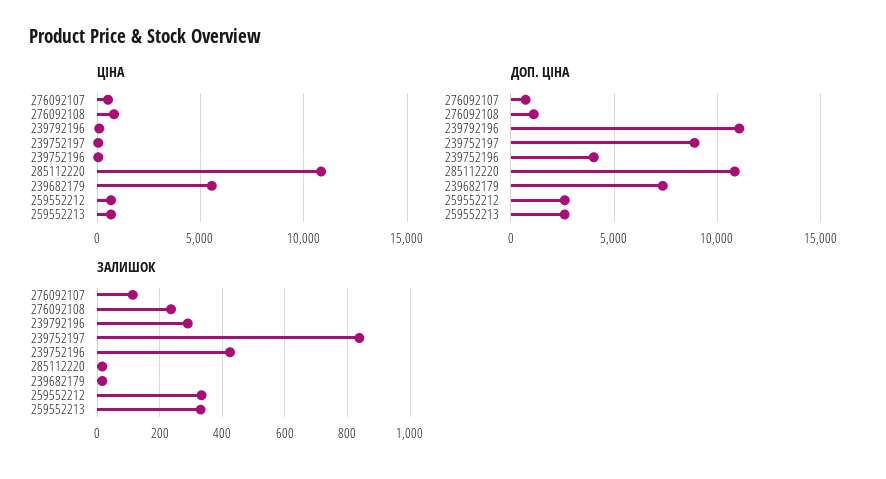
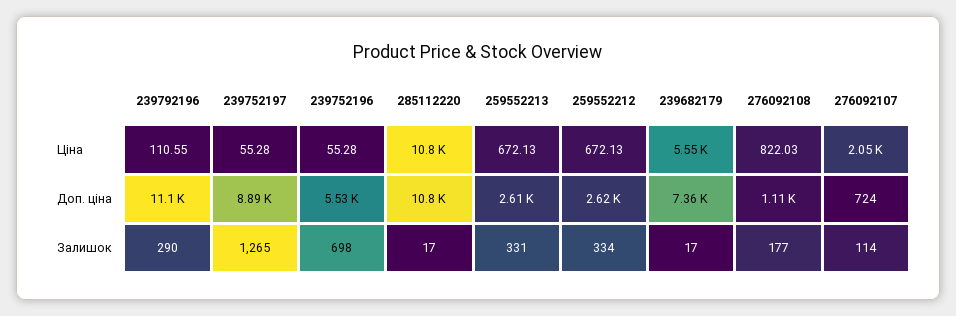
  {
    "ЦІНА": {
-     "276092107": 500,
+     "276092107": 2050,
      "276092108": 822.03,
      "239792196": 110.55,
      "239752197": 55.28,
      "239752196": 55.28,
      "285112220": 10800,
      "239682179": 5550,
      "259552212": 672.13,
      "259552213": 672.13
    },
    "ДОП. ЦІНА": {
      "276092107": 724,
      "276092108": 1110,
      "239792196": 11100,
      "239752197": 8890,
-     "239752196": 4000,
+     "239752196": 5530,
      "285112220": 10800,
      "239682179": 7360,
      "259552212": 2620,
      "259552213": 2610
    },
    "ЗАЛИШОК": {
      "276092107": 114,
-     "276092108": 240,
+     "276092108": 177,
      "239792196": 290,
-     "239752197": 840,
+     "239752197": 1265,
-     "239752196": 420,
+     "239752196": 698,
      "285112220": 17,
      "239682179": 17,
      "259552212": 334,
      "259552213": 331
    }
  }

